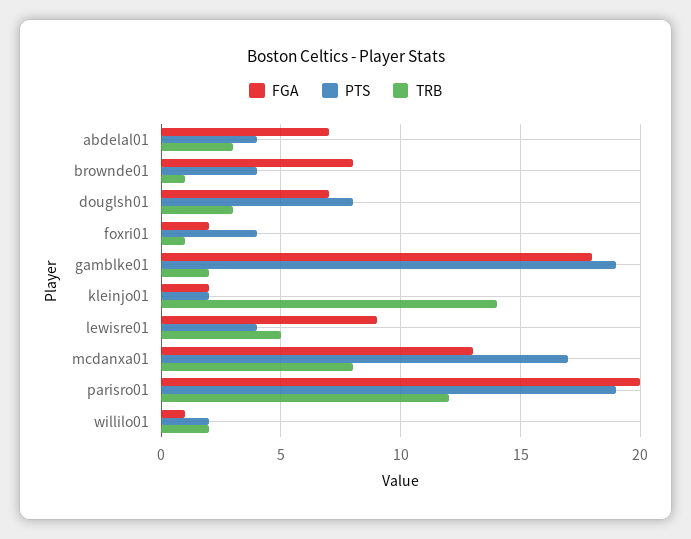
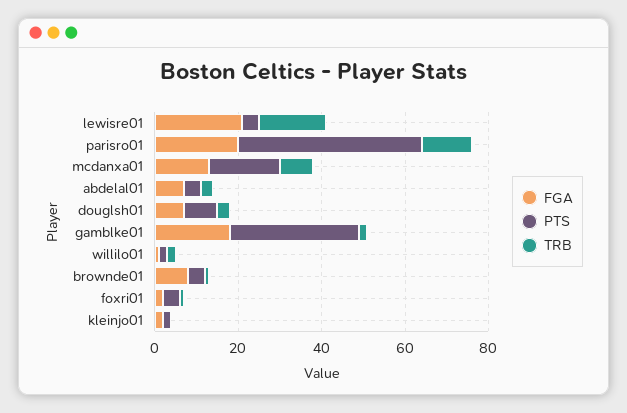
  {
    "FGA": {
      "abdelal01": 7,
      "brownde01": 8,
      "douglsh01": 7,
      "foxri01": 2,
      "gamblke01": 18,
      "kleinjo01": 2,
-     "lewisre01": 9,
+     "lewisre01": 20,
      "mcdanxa01": 13,
      "parisro01": 20,
      "willilo01": 1
    },
    "PTS": {
      "abdelal01": 4,
      "brownde01": 4,
      "douglsh01": 8,
      "foxri01": 4,
-     "gamblke01": 19,
+     "gamblke01": 30,
      "kleinjo01": 2,
      "lewisre01": 4,
      "mcdanxa01": 17,
-     "parisro01": 19,
+     "parisro01": 45,
      "willilo01": 2
    },
    "TRB": {
      "abdelal01": 3,
      "brownde01": 1,
      "douglsh01": 3,
      "foxri01": 1,
      "gamblke01": 2,
-     "kleinjo01": 14,
+     "kleinjo01": 0,
-     "lewisre01": 5,
+     "lewisre01": 15,
      "mcdanxa01": 8,
      "parisro01": 12,
      "willilo01": 2
    }
  }

